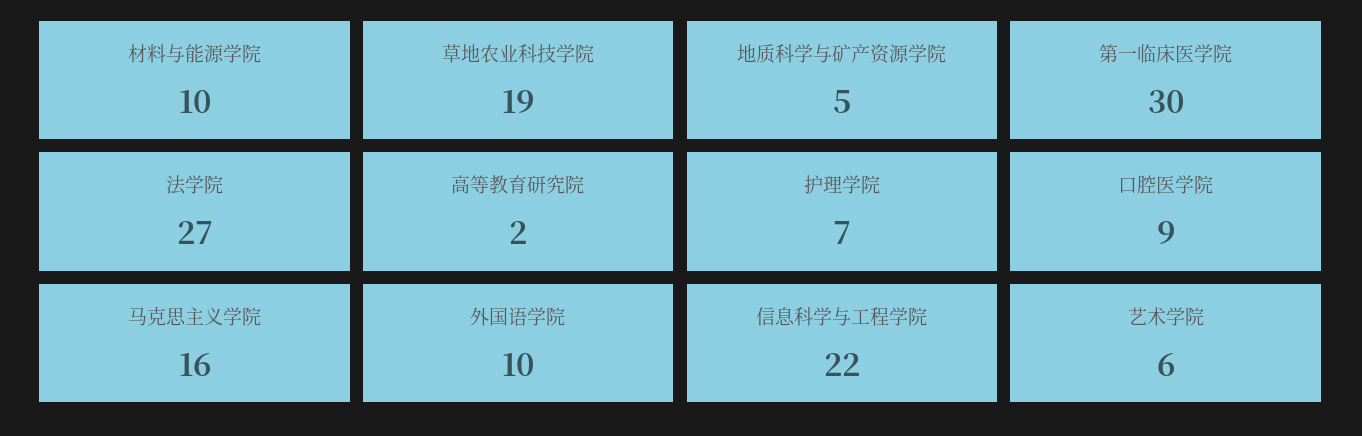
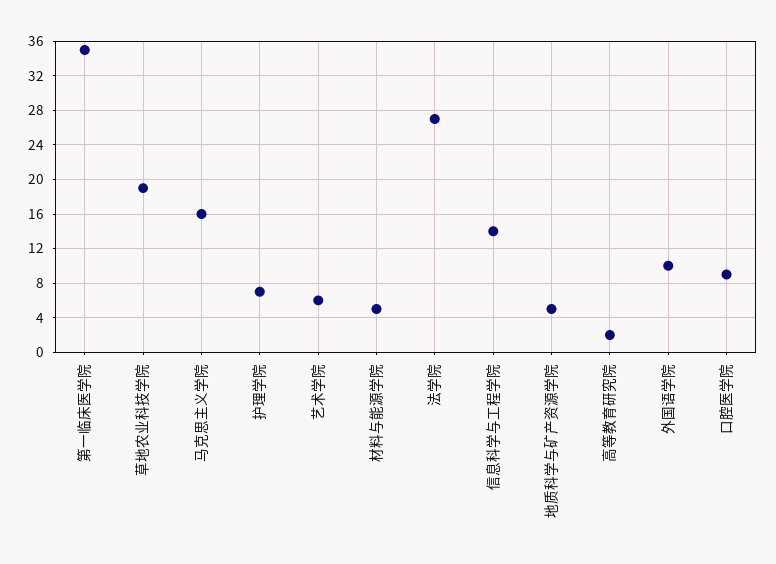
  {
-   "材料与能源学院": 10,
+   "材料与能源学院": 5,
    "草地农业科技学院": 19,
    "地质科学与矿产资源学院": 5,
-   "第一临床医学院": 30,
+   "第一临床医学院": 35,
    "法学院": 27,
    "高等教育研究院": 2,
    "护理学院": 7,
    "口腔医学院": 9,
    "马克思主义学院": 16,
    "外国语学院": 10,
-   "信息科学与工程学院": 22,
+   "信息科学与工程学院": 14,
    "艺术学院": 6
  }

